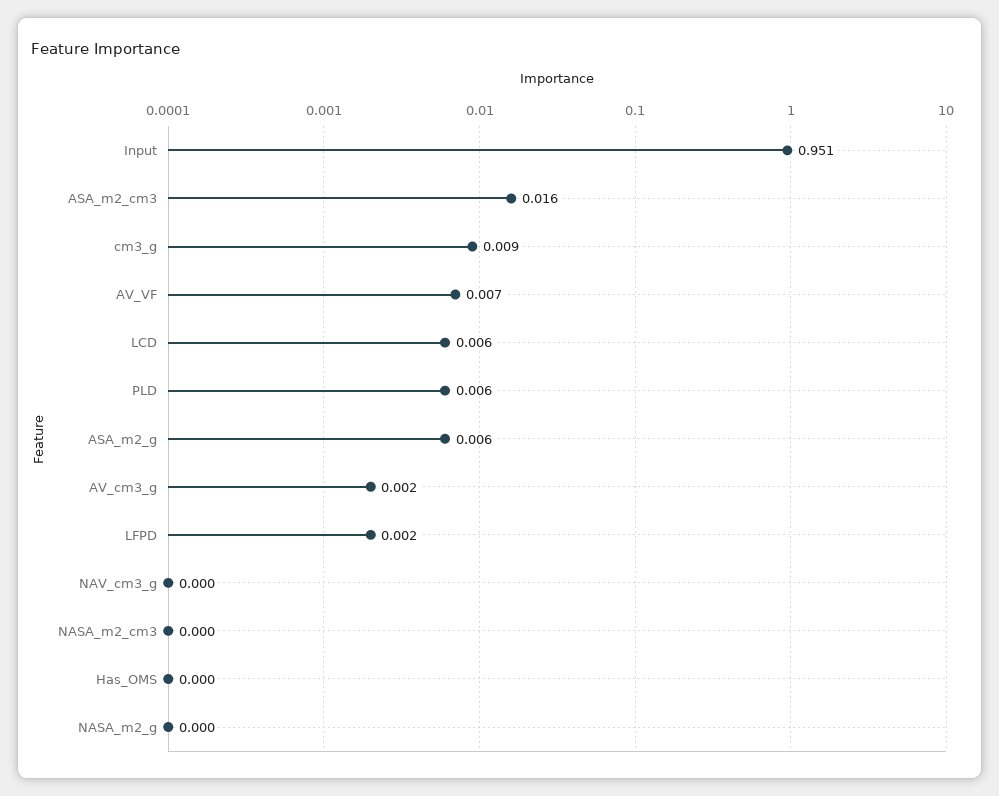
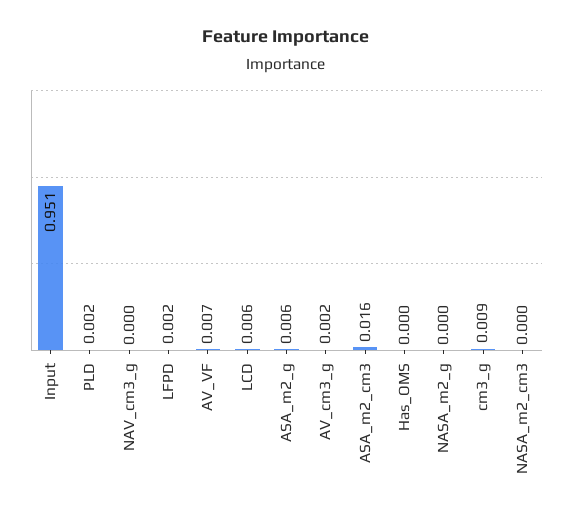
  {
    "Input": 0.951,
    "ASA_m2_cm3": 0.016,
    "cm3_g": 0.009,
    "AV_VF": 0.007,
    "LCD": 0.006,
-   "PLD": 0.006,
+   "PLD": 0.002,
    "ASA_m2_g": 0.006,
    "AV_cm3_g": 0.002,
    "LFPD": 0.002,
    "NAV_cm3_g": 0,
    "NASA_m2_cm3": 0,
    "Has_OMS": 0,
    "NASA_m2_g": 0
  }

